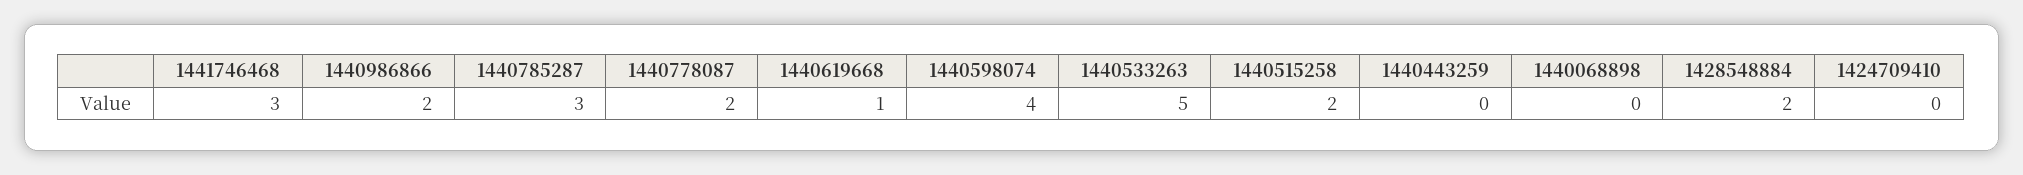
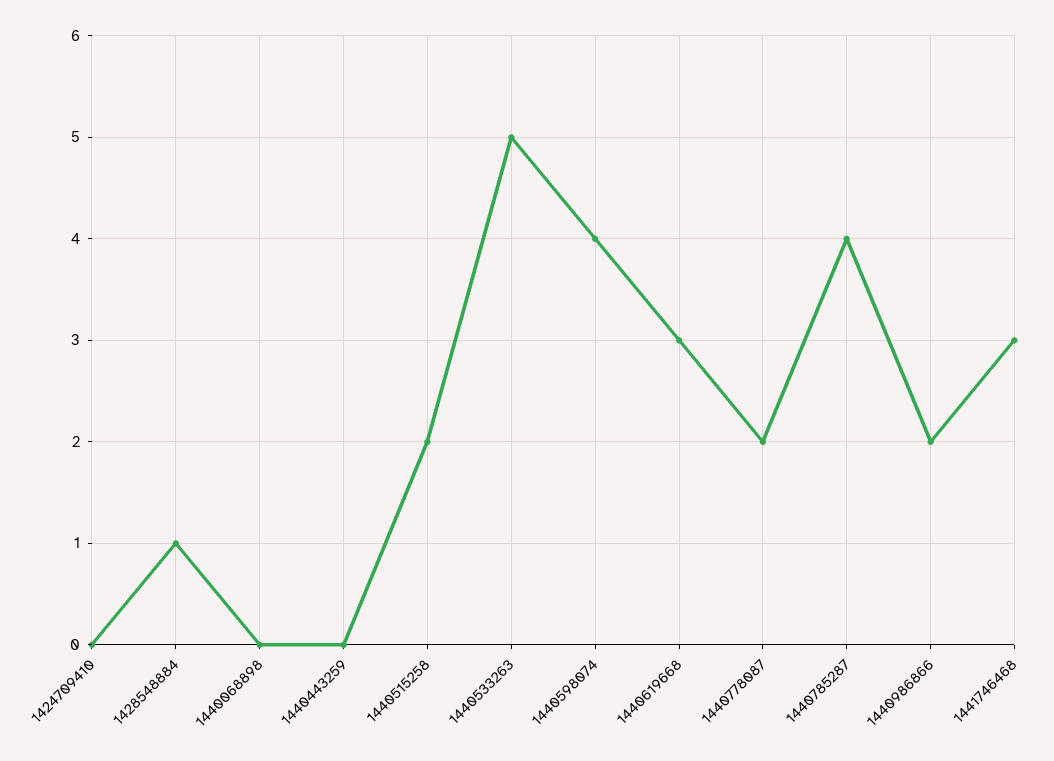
  {
    "1441746468": 3,
    "1440986866": 2,
-   "1440785287": 3,
+   "1440785287": 4,
    "1440778087": 2,
-   "1440619668": 1,
+   "1440619668": 3,
    "1440598074": 4,
    "1440533263": 5,
    "1440515258": 2,
    "1440443259": 0,
    "1440068898": 0,
-   "1428548884": 2,
+   "1428548884": 1,
    "1424709410": 0
  }

